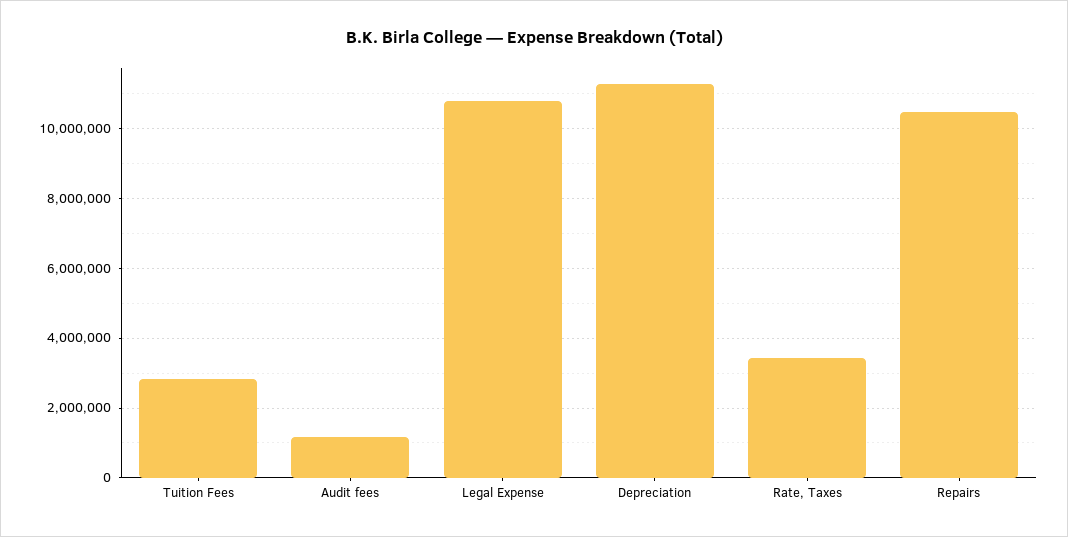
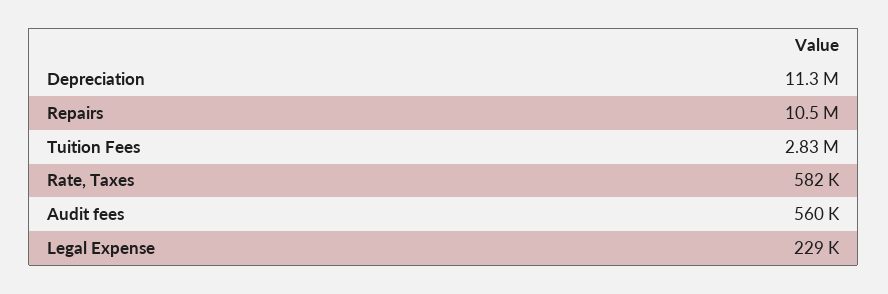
  {
    "Tuition Fees": 2830000,
-   "Audit fees": 1200000,
+   "Audit fees": 560000,
-   "Legal Expense": 10800000,
+   "Legal Expense": 229000,
    "Depreciation": 11300000,
-   "Rate, Taxes": 3400000,
+   "Rate, Taxes": 582000,
    "Repairs": 10500000
  }

